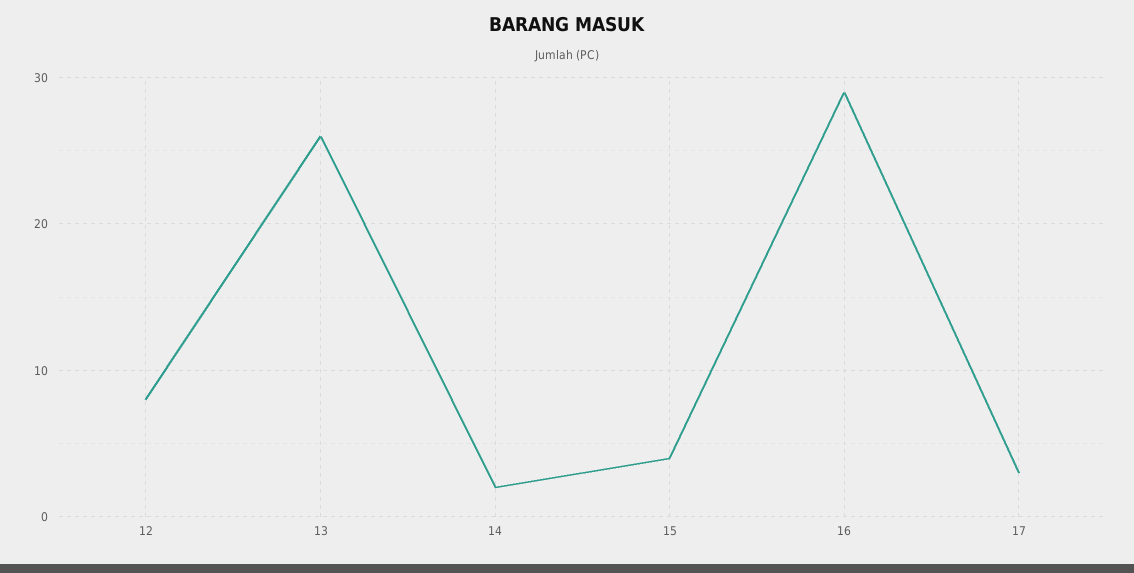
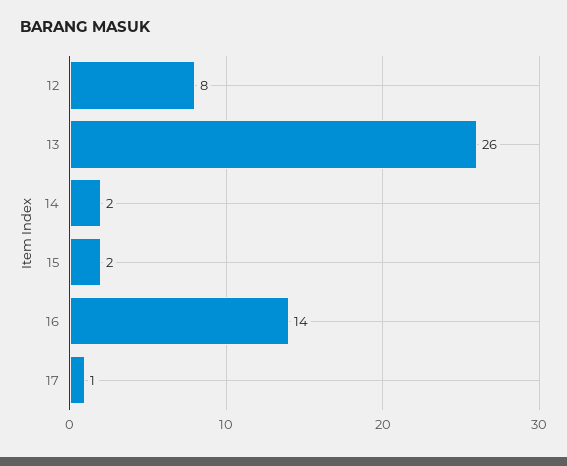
  {
    "12": 8,
    "13": 26,
    "14": 2,
-   "15": 4,
+   "15": 2,
-   "16": 29,
+   "16": 14,
-   "17": 3
+   "17": 1
  }

